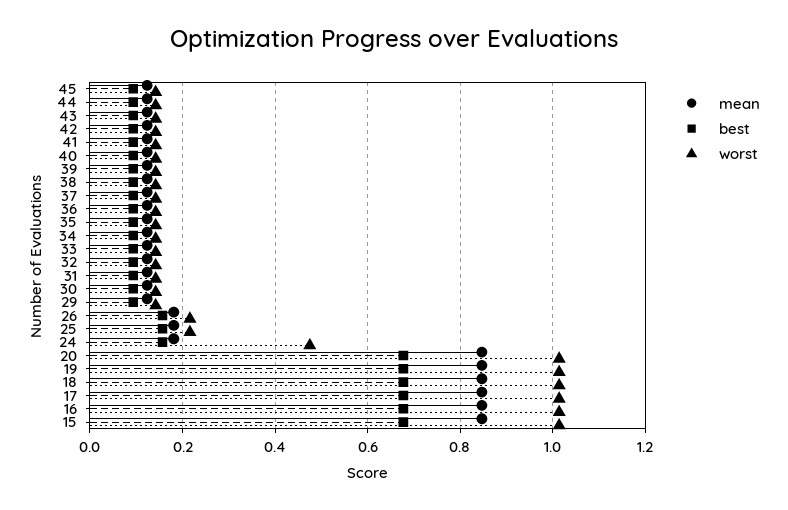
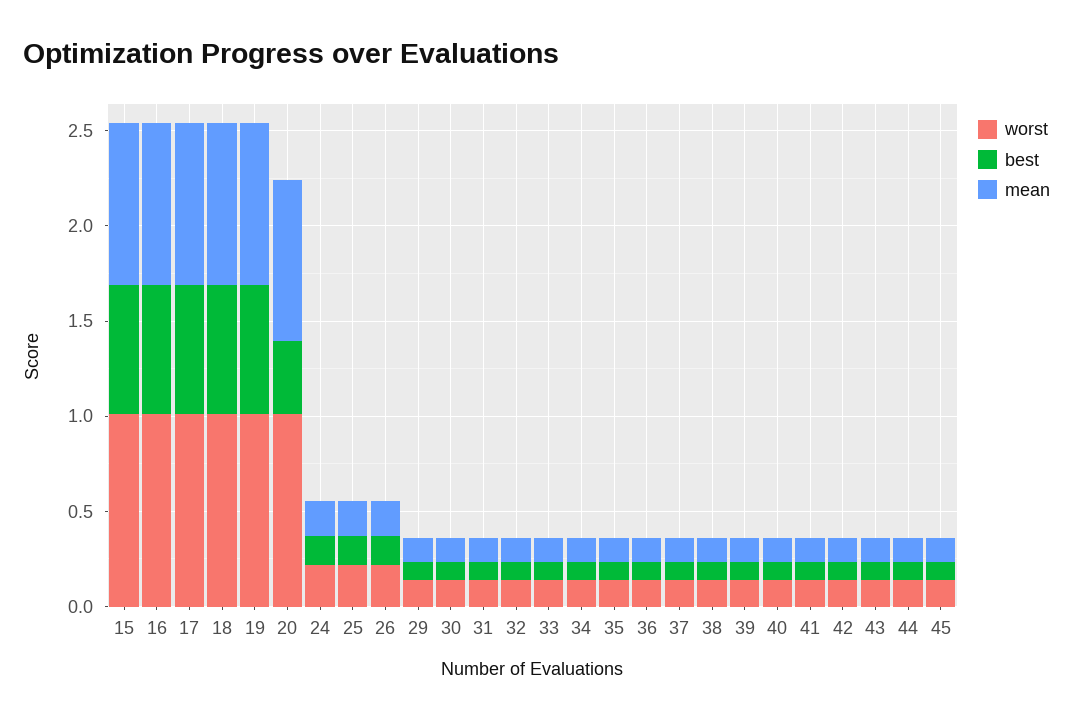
  {
    "mean": {
      "45": 0.12,
      "44": 0.12,
      "43": 0.12,
      "42": 0.12,
      "41": 0.12,
      "40": 0.12,
      "39": 0.12,
      "38": 0.12,
      "37": 0.12,
      "36": 0.12,
      "35": 0.12,
      "34": 0.12,
      "33": 0.12,
      "32": 0.12,
      "31": 0.12,
      "30": 0.12,
      "29": 0.12,
      "26": 0.18,
      "25": 0.18,
      "24": 0.18,
      "20": 0.84,
      "19": 0.84,
      "18": 0.84,
      "17": 0.84,
      "16": 0.84,
      "15": 0.84
    },
    "best": {
      "45": 0.1,
      "44": 0.1,
      "43": 0.1,
      "42": 0.1,
      "41": 0.1,
      "40": 0.1,
      "39": 0.1,
      "38": 0.1,
      "37": 0.1,
      "36": 0.1,
      "35": 0.1,
      "34": 0.1,
      "33": 0.1,
      "32": 0.1,
      "31": 0.1,
      "30": 0.1,
      "29": 0.1,
      "26": 0.16,
      "25": 0.16,
      "24": 0.16,
-     "20": 0.68,
+     "20": 0.4,
      "19": 0.68,
      "18": 0.68,
      "17": 0.68,
      "16": 0.68,
      "15": 0.68
    },
    "worst": {
      "45": 0.14,
      "44": 0.14,
      "43": 0.14,
      "42": 0.14,
      "41": 0.14,
      "40": 0.14,
      "39": 0.14,
      "38": 0.14,
      "37": 0.14,
      "36": 0.14,
      "35": 0.14,
      "34": 0.14,
      "33": 0.14,
      "32": 0.14,
      "31": 0.14,
      "30": 0.14,
      "29": 0.14,
      "26": 0.22,
      "25": 0.22,
-     "24": 0.48,
+     "24": 0.2,
      "20": 1.02,
      "19": 1.02,
      "18": 1.02,
      "17": 1.02,
      "16": 1.02,
      "15": 1.02
    }
  }

